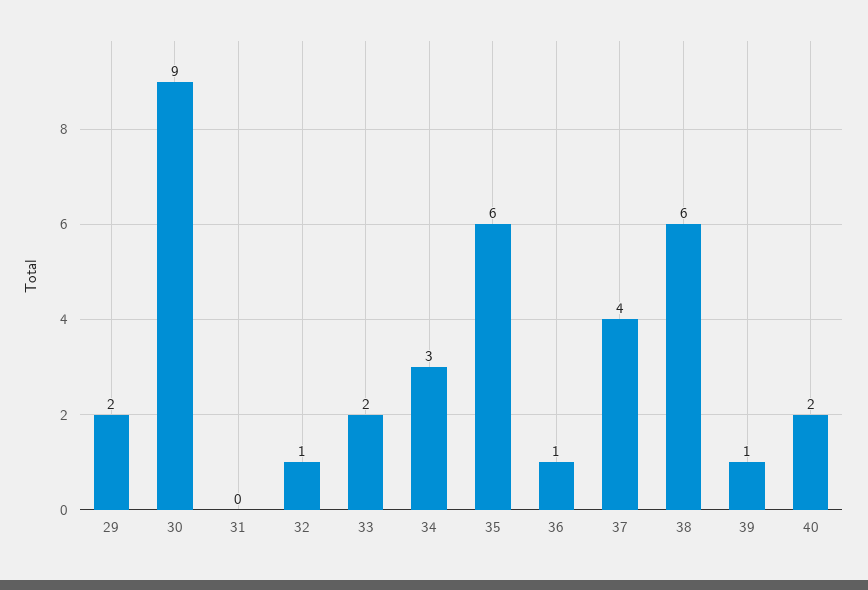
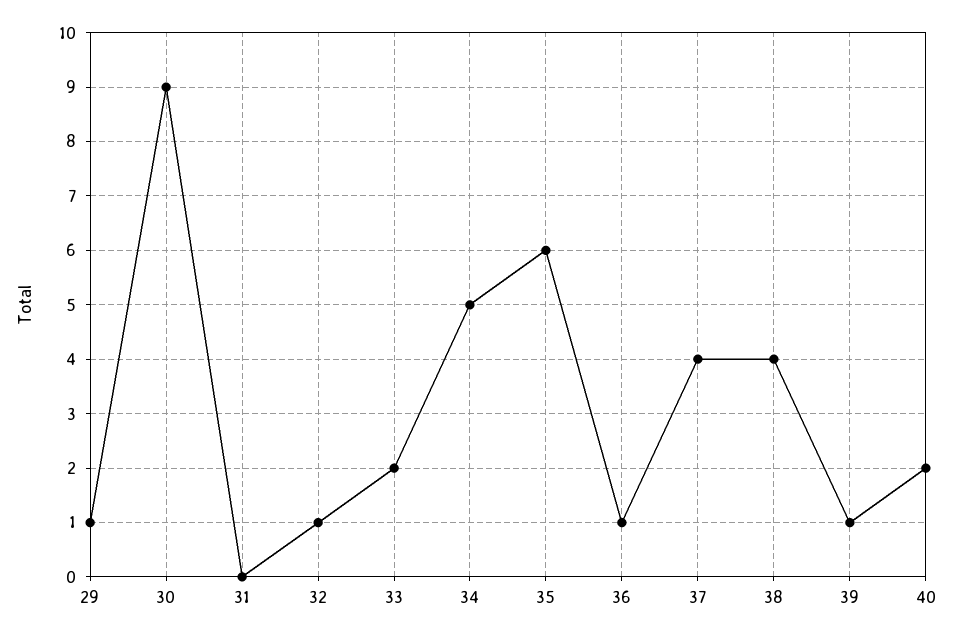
  {
-   "29": 2,
+   "29": 1,
    "30": 9,
    "31": 0,
    "32": 1,
    "33": 2,
-   "34": 3,
+   "34": 5,
    "35": 6,
    "36": 1,
    "37": 4,
-   "38": 6,
+   "38": 4,
    "39": 1,
    "40": 2
  }

